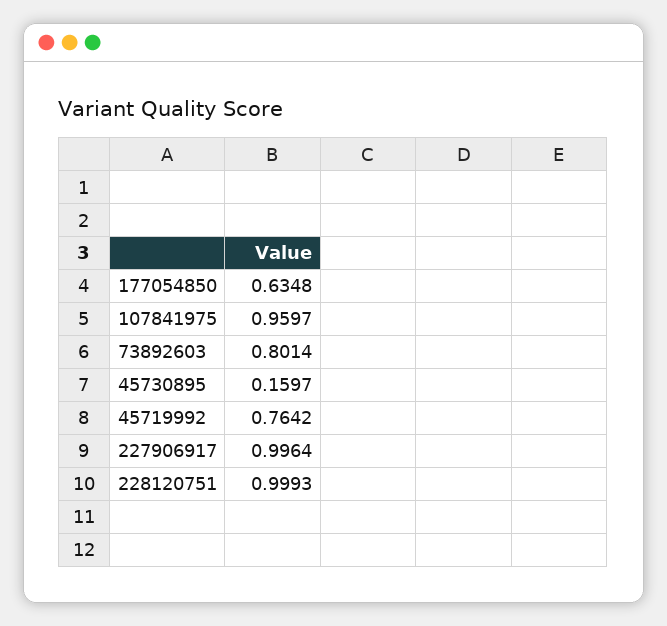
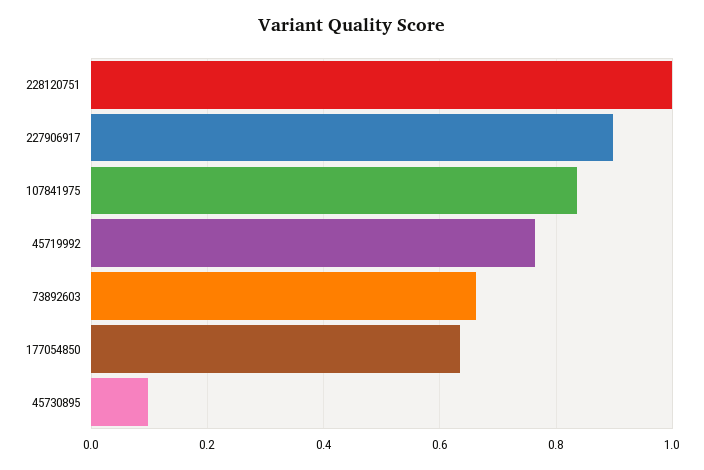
  {
    "177054850": 0.6348,
-   "107841975": 0.9597,
+   "107841975": 0.84,
-   "73892603": 0.8014,
+   "73892603": 0.66,
-   "45730895": 0.1597,
+   "45730895": 0.1,
    "45719992": 0.7642,
-   "227906917": 0.9964,
+   "227906917": 0.9,
    "228120751": 0.9993
  }

